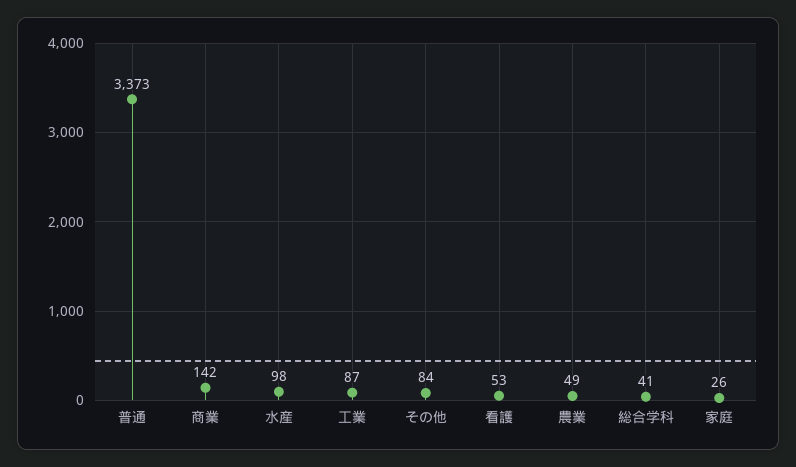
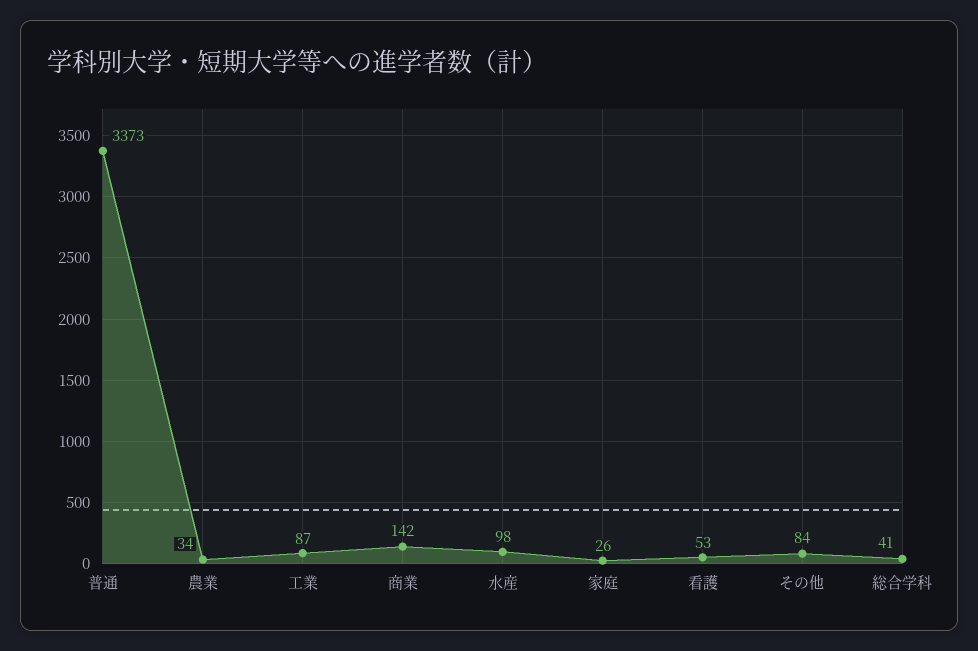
  {
    "普通": 3373,
    "商業": 142,
    "水産": 98,
    "工業": 87,
    "その他": 84,
    "看護": 53,
-   "農業": 49,
+   "農業": 34,
    "総合学科": 41,
    "家庭": 26
  }

